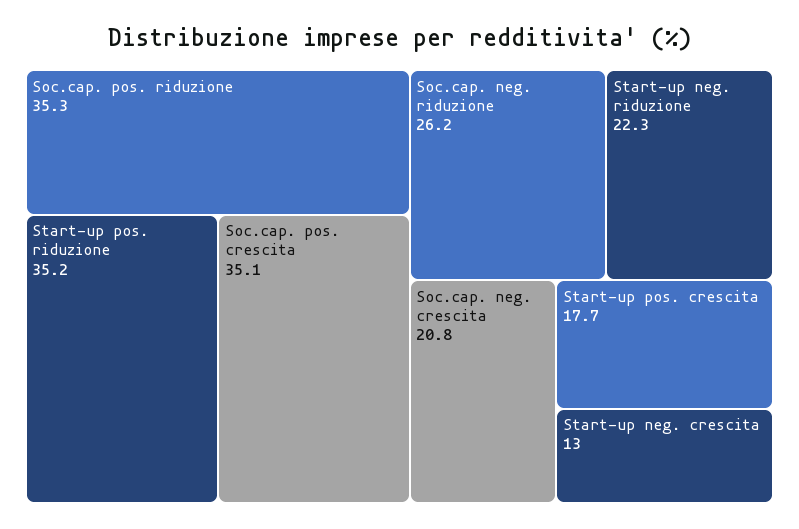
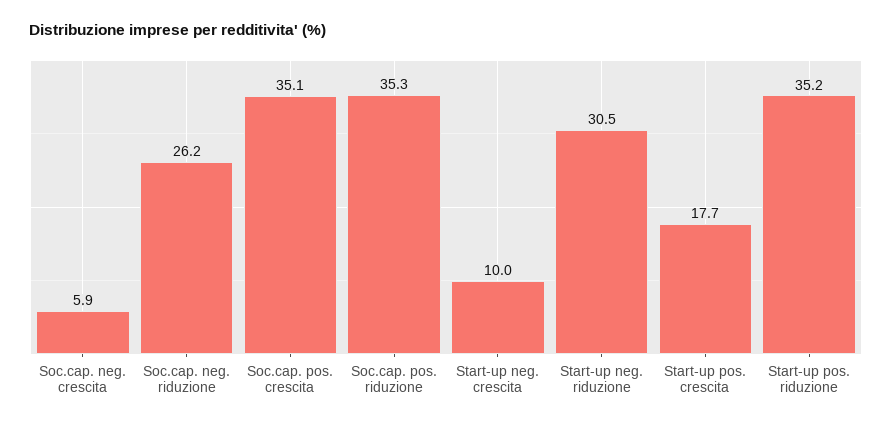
  {
    "Soc.cap. pos. riduzione": 35.3,
    "Start-up pos. riduzione": 35.2,
    "Soc.cap. pos. crescita": 35.1,
    "Soc.cap. neg. riduzione": 26.2,
-   "Start-up neg. riduzione": 22.3,
+   "Start-up neg. riduzione": 30.5,
-   "Soc.cap. neg. crescita": 20.8,
+   "Soc.cap. neg. crescita": 5.9,
    "Start-up pos. crescita": 17.7,
-   "Start-up neg. crescita": 13
+   "Start-up neg. crescita": 10
  }

